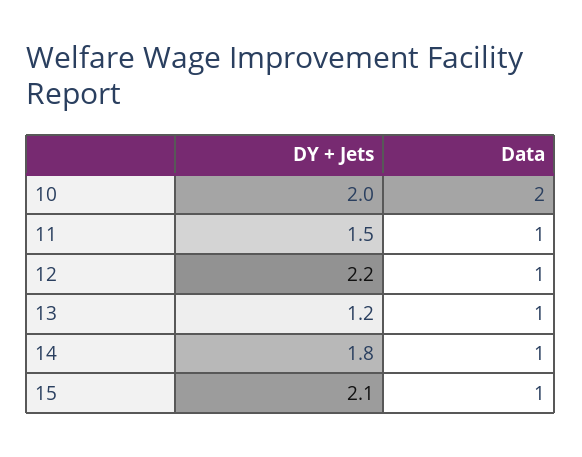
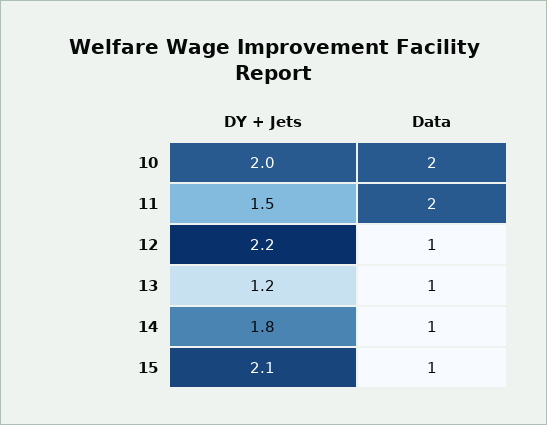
  {
    "DY + Jets": {
      "10": 2,
      "11": 1.5,
      "12": 2.2,
      "13": 1.2,
      "14": 1.8,
      "15": 2.1
    },
    "Data": {
      "10": 2,
-     "11": 1,
+     "11": 2,
      "12": 1,
      "13": 1,
      "14": 1,
      "15": 1
    }
  }

